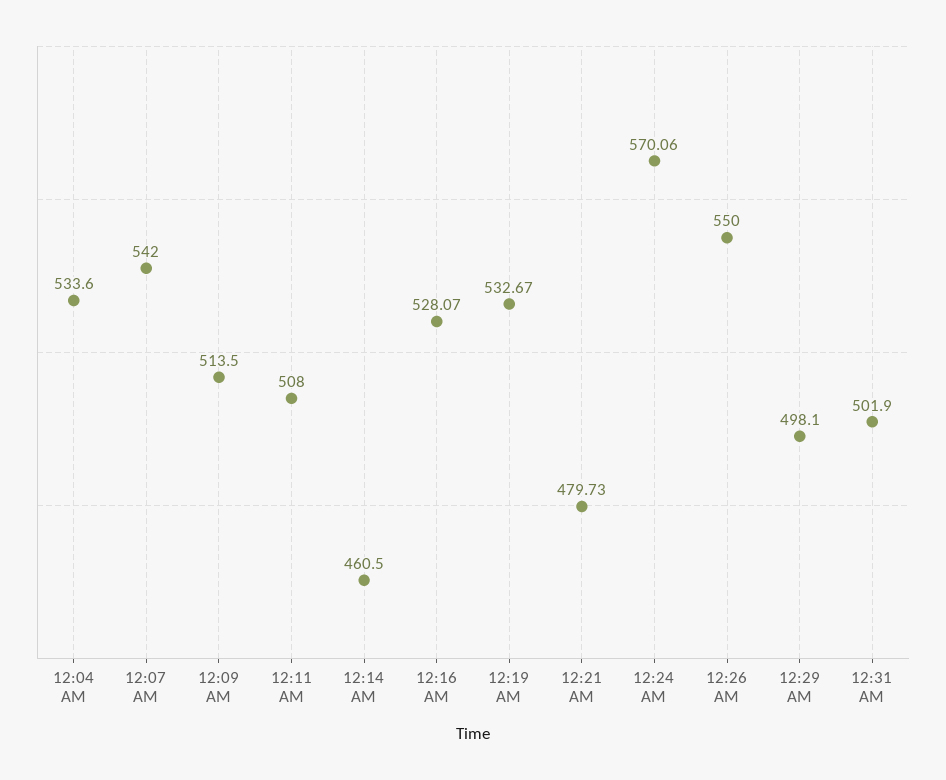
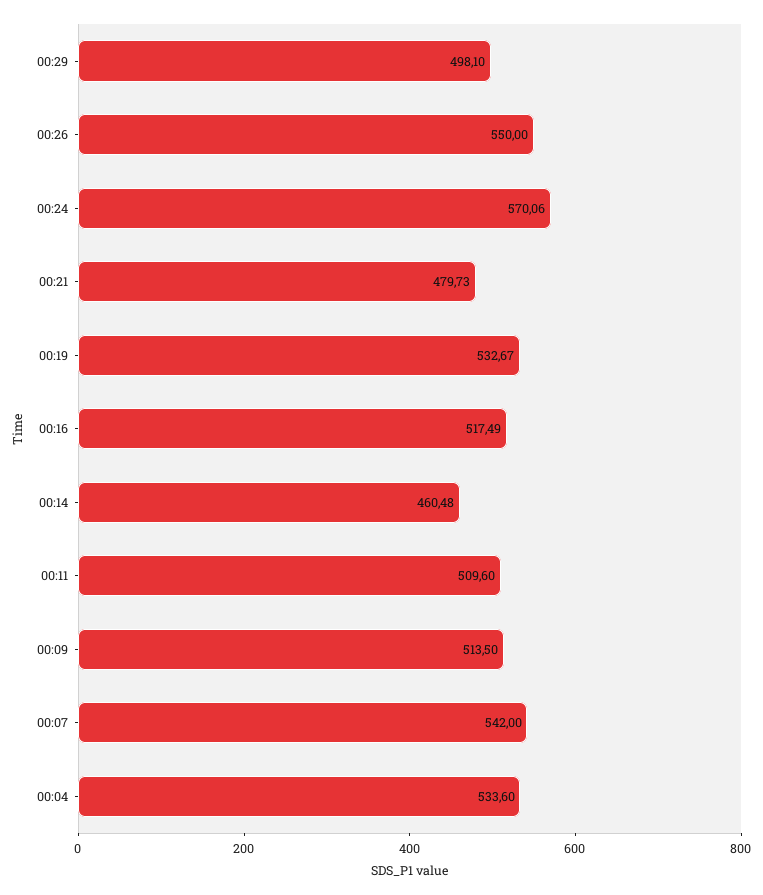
  {
    "12:04 AM": 533.6,
    "12:07 AM": 542,
    "12:09 AM": 513.5,
-   "12:11 AM": 508,
+   "12:11 AM": 509.6,
-   "12:14 AM": 460.5,
+   "12:14 AM": 460.48,
-   "12:16 AM": 528.07,
+   "12:16 AM": 517.49,
    "12:19 AM": 532.67,
    "12:21 AM": 479.73,
    "12:24 AM": 570.06,
    "12:26 AM": 550,
-   "12:29 AM": 498.1,
+   "12:29 AM": 498.1
-   "12:31 AM": 501.9
  }

